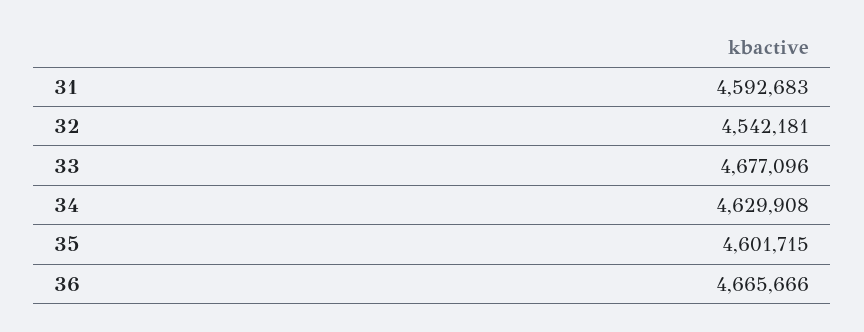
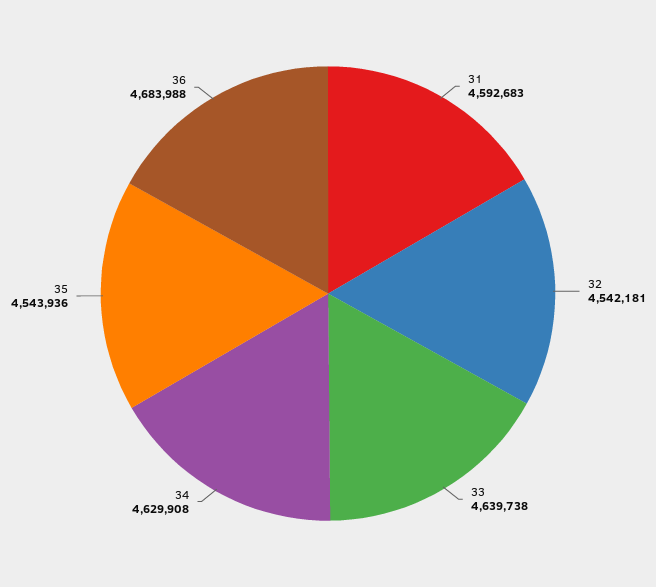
  {
    "31": 4592683,
    "32": 4542181,
-   "33": 4677096,
+   "33": 4639738,
    "34": 4629908,
-   "35": 4601715,
+   "35": 4543936,
-   "36": 4665666
+   "36": 4683988
  }

